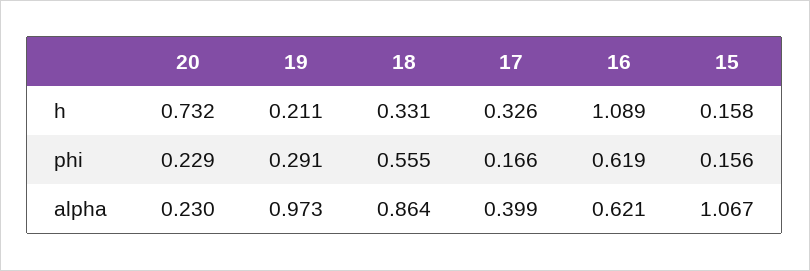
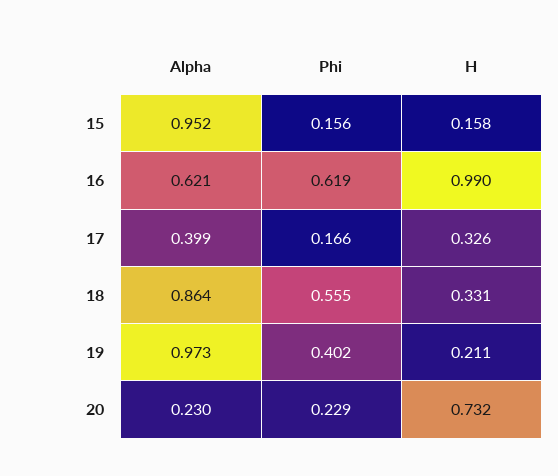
  {
    "20": {
      "h": 0.732,
      "phi": 0.229,
      "alpha": 0.23
    },
    "19": {
      "h": 0.211,
-     "phi": 0.291,
+     "phi": 0.402,
      "alpha": 0.973
    },
    "18": {
      "h": 0.331,
      "phi": 0.555,
      "alpha": 0.864
    },
    "17": {
      "h": 0.326,
      "phi": 0.166,
      "alpha": 0.399
    },
    "16": {
-     "h": 1.089,
+     "h": 0.99,
      "phi": 0.619,
      "alpha": 0.621
    },
    "15": {
      "h": 0.158,
      "phi": 0.156,
-     "alpha": 1.067
+     "alpha": 0.952
    }
  }

